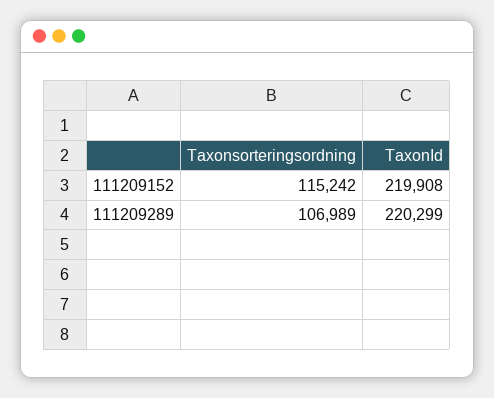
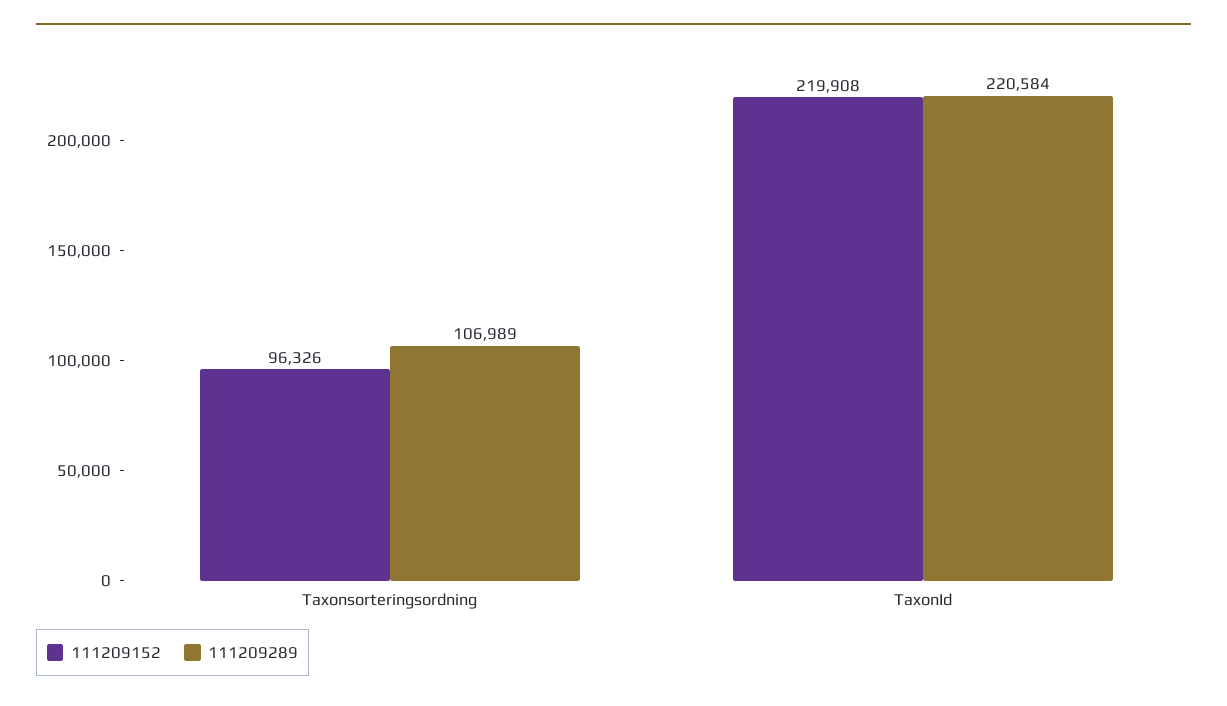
  {
    "111209152": {
-     "Taxonsorteringsordning": 115242,
+     "Taxonsorteringsordning": 96326,
      "TaxonId": 219908
    },
    "111209289": {
      "Taxonsorteringsordning": 106989,
-     "TaxonId": 220299
+     "TaxonId": 220584
    }
  }

